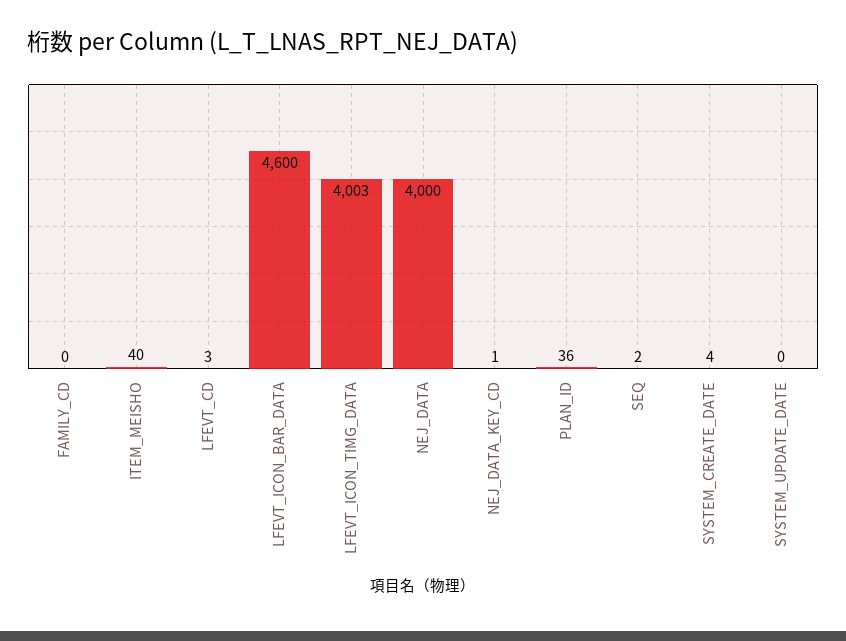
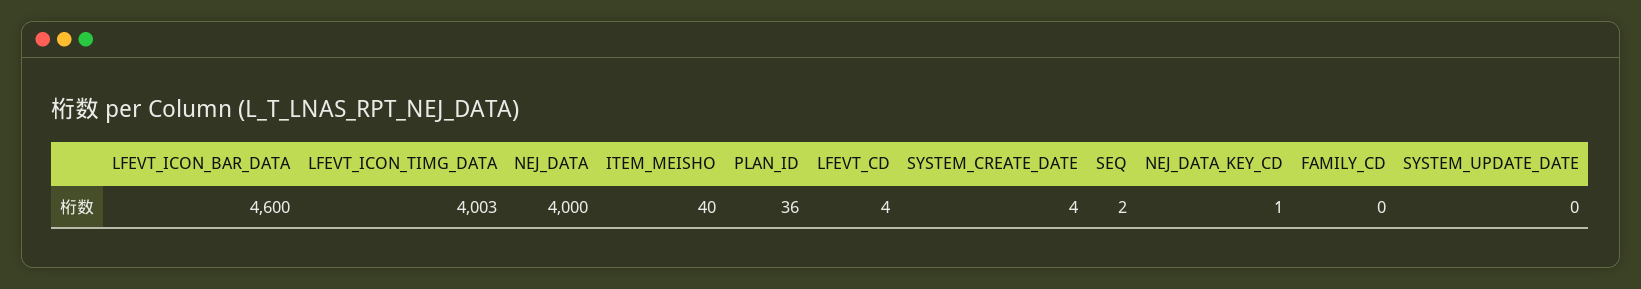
  {
    "FAMILY_CD": 0,
    "ITEM_MEISHO": 40,
-   "LFEVT_CD": 3,
+   "LFEVT_CD": 4,
    "LFEVT_ICON_BAR_DATA": 4600,
    "LFEVT_ICON_TIMG_DATA": 4003,
    "NEJ_DATA": 4000,
    "NEJ_DATA_KEY_CD": 1,
    "PLAN_ID": 36,
    "SEQ": 2,
    "SYSTEM_CREATE_DATE": 4,
    "SYSTEM_UPDATE_DATE": 0
  }

